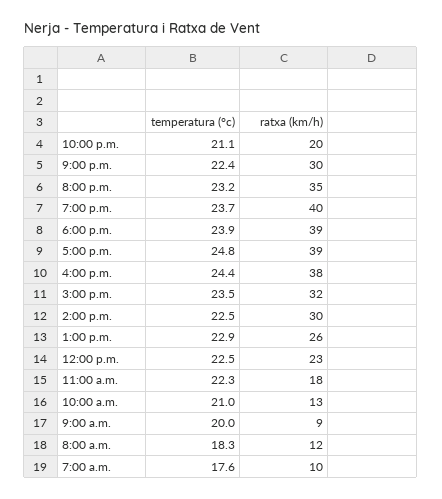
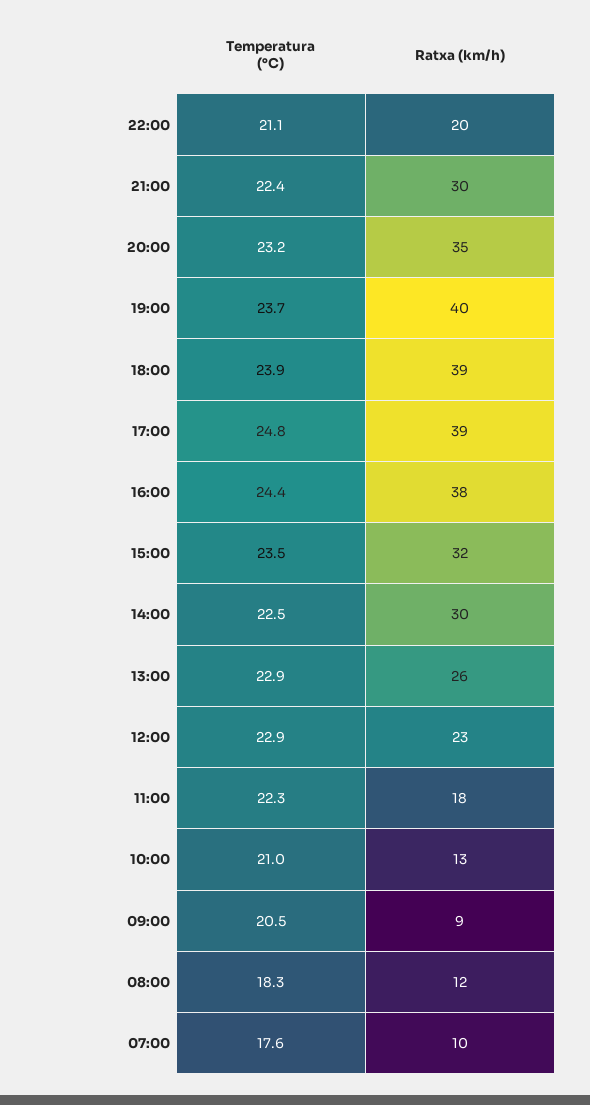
  {
    "temperatura (°c)": {
      "10:00 p.m.": 21.1,
      "9:00 p.m.": 22.4,
      "8:00 p.m.": 23.2,
      "7:00 p.m.": 23.7,
      "6:00 p.m.": 23.9,
      "5:00 p.m.": 24.8,
      "4:00 p.m.": 24.4,
      "3:00 p.m.": 23.5,
      "2:00 p.m.": 22.5,
      "1:00 p.m.": 22.9,
-     "12:00 p.m.": 22.5,
+     "12:00 p.m.": 22.9,
      "11:00 a.m.": 22.3,
      "10:00 a.m.": 21,
-     "9:00 a.m.": 20,
+     "9:00 a.m.": 20.5,
      "8:00 a.m.": 18.3,
      "7:00 a.m.": 17.6
    },
    "ratxa (km/h)": {
      "10:00 p.m.": 20,
      "9:00 p.m.": 30,
      "8:00 p.m.": 35,
      "7:00 p.m.": 40,
      "6:00 p.m.": 39,
      "5:00 p.m.": 39,
      "4:00 p.m.": 38,
      "3:00 p.m.": 32,
      "2:00 p.m.": 30,
      "1:00 p.m.": 26,
      "12:00 p.m.": 23,
      "11:00 a.m.": 18,
      "10:00 a.m.": 13,
      "9:00 a.m.": 9,
      "8:00 a.m.": 12,
      "7:00 a.m.": 10
    }
  }

